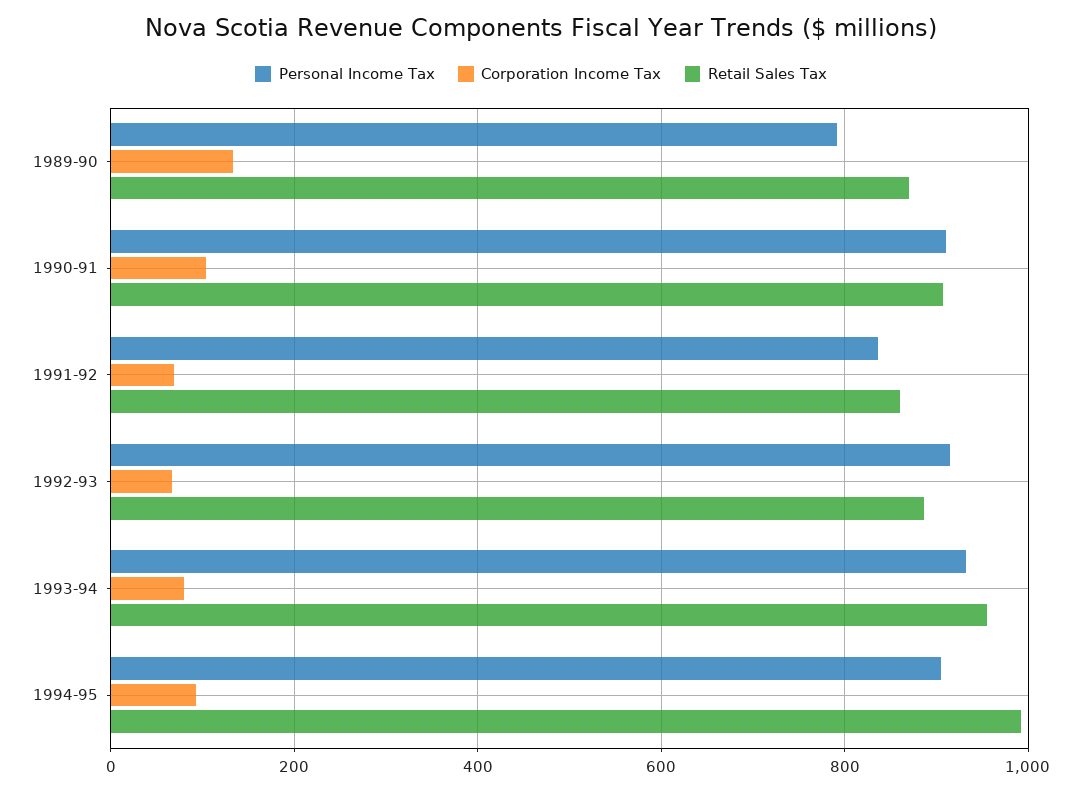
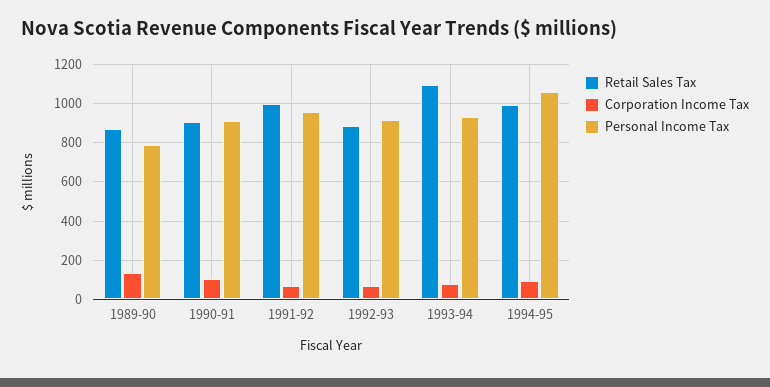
  {
    "Personal Income Tax": {
      "1989-90": 800,
      "1990-91": 920,
-     "1991-92": 840,
+     "1991-92": 950,
      "1992-93": 920,
      "1993-94": 940,
-     "1994-95": 900
+     "1994-95": 1050
    },
    "Corporation Income Tax": {
      "1989-90": 140,
      "1990-91": 100,
      "1991-92": 60,
      "1992-93": 60,
      "1993-94": 80,
      "1994-95": 100
    },
    "Retail Sales Tax": {
      "1989-90": 880,
      "1990-91": 900,
-     "1991-92": 860,
+     "1991-92": 1000,
      "1992-93": 880,
-     "1993-94": 960,
+     "1993-94": 1100,
      "1994-95": 1000
    }
  }

